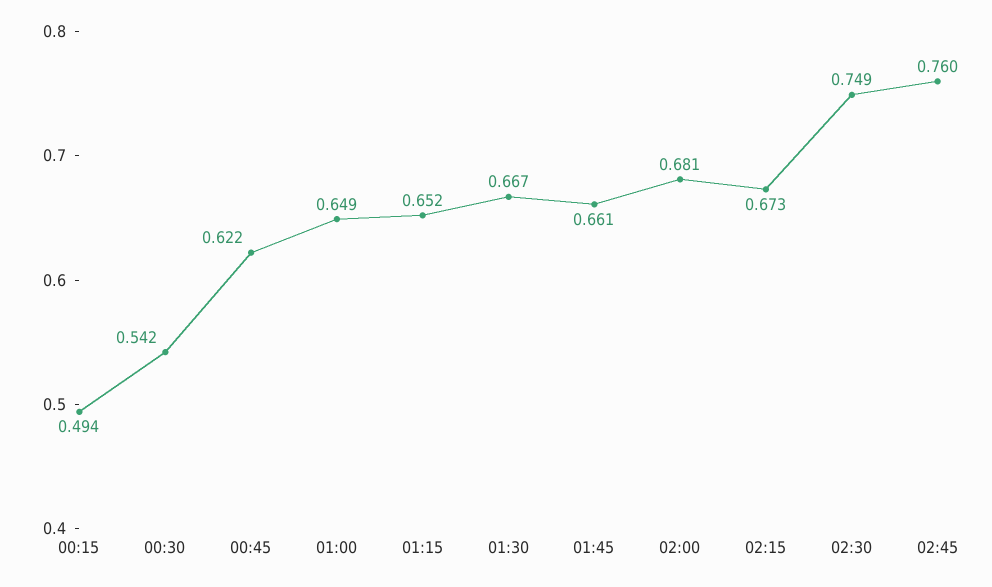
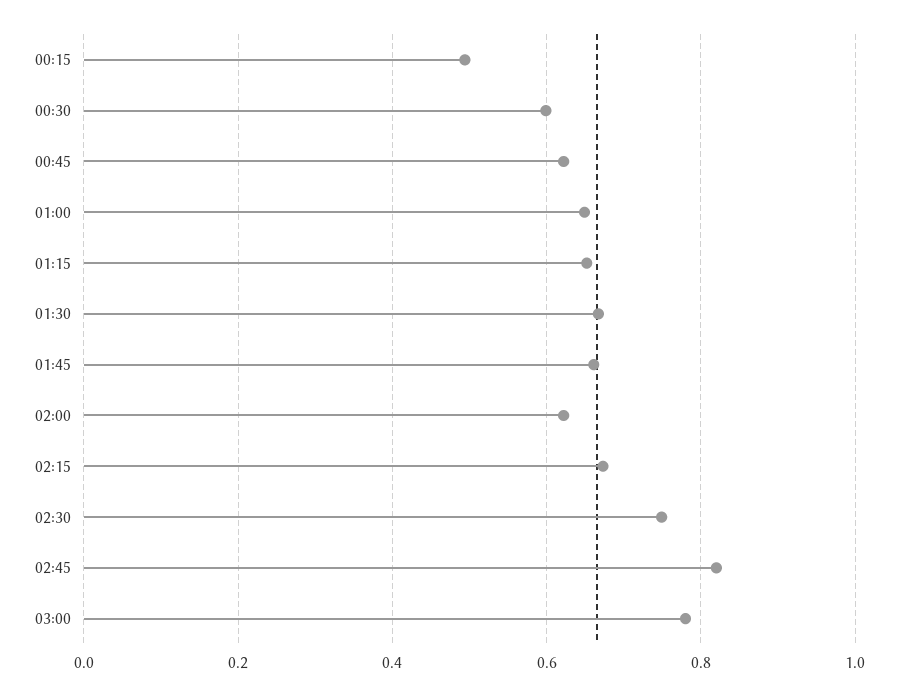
  {
    "00:15": 0.494,
-   "00:30": 0.542,
+   "00:30": 0.6,
    "00:45": 0.622,
    "01:00": 0.649,
    "01:15": 0.652,
    "01:30": 0.667,
    "01:45": 0.661,
-   "02:00": 0.681,
+   "02:00": 0.62,
    "02:15": 0.673,
    "02:30": 0.749,
-   "02:45": 0.76
+   "02:45": 0.82,
+   "03:00": 0.78
  }

